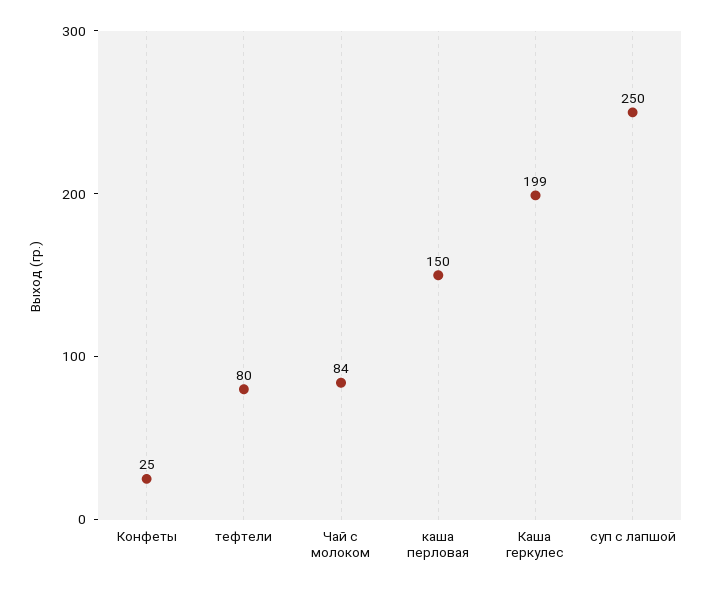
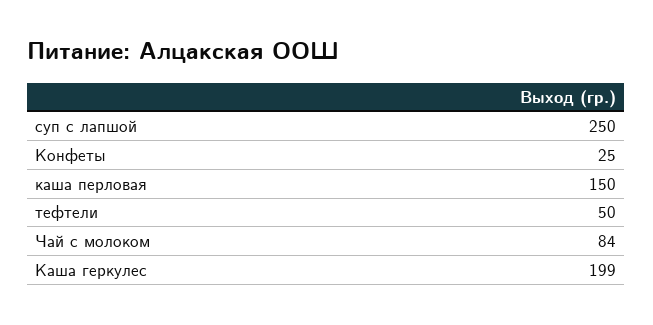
  {
    "Конфеты": 25,
-   "тефтели": 80,
+   "тефтели": 50,
    "Чай с молоком": 84,
    "каша перловая": 150,
    "Каша геркулес": 199,
    "суп с лапшой": 250
  }

